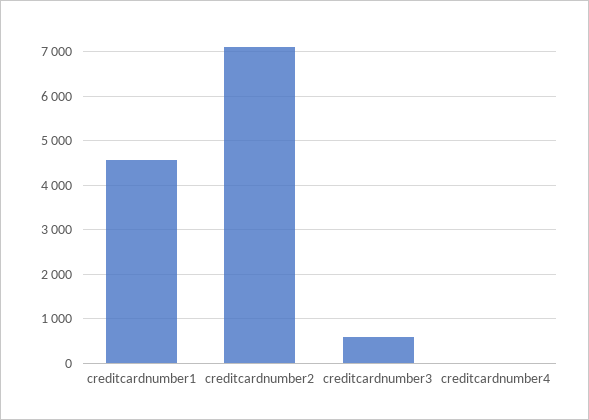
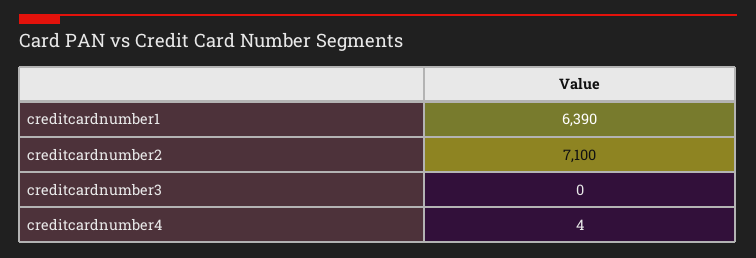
  {
-   "creditcardnumber1": 4600,
+   "creditcardnumber1": 6390,
    "creditcardnumber2": 7100,
-   "creditcardnumber3": 600,
+   "creditcardnumber3": 0,
    "creditcardnumber4": 4
  }

